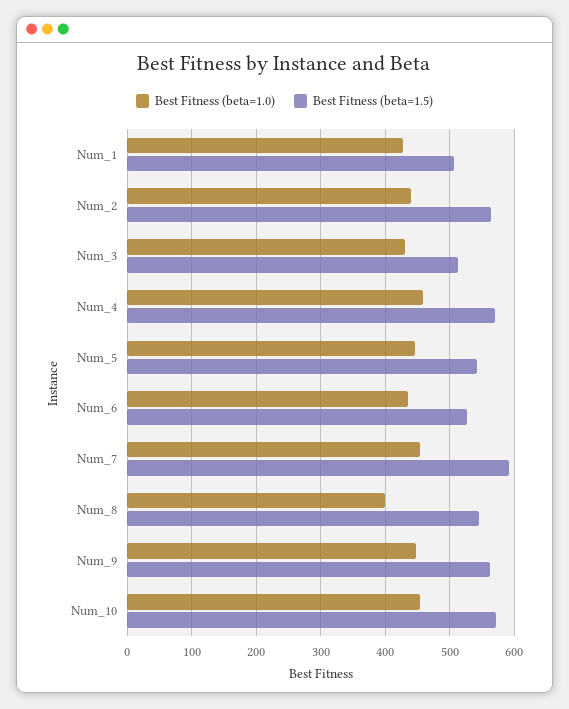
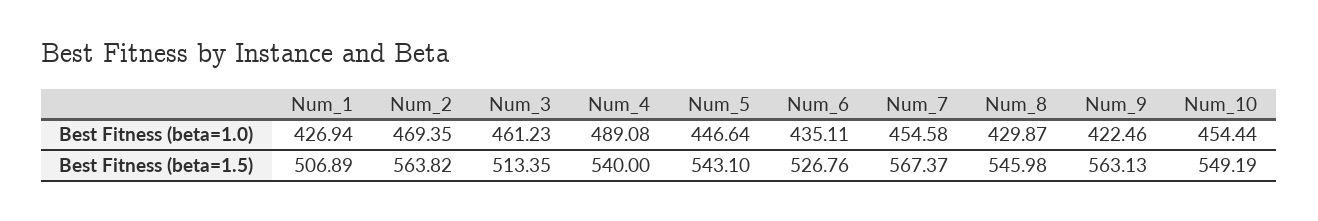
  {
    "Best Fitness (beta=1.0)": {
      "Num_1": 426.94,
-     "Num_2": 440,
+     "Num_2": 469.35,
-     "Num_3": 430,
+     "Num_3": 461.23,
-     "Num_4": 460,
+     "Num_4": 489.08,
      "Num_5": 446.64,
      "Num_6": 435.11,
      "Num_7": 454.58,
-     "Num_8": 400,
+     "Num_8": 429.87,
-     "Num_9": 450,
+     "Num_9": 422.46,
      "Num_10": 454.44
    },
    "Best Fitness (beta=1.5)": {
      "Num_1": 506.89,
      "Num_2": 563.82,
      "Num_3": 513.35,
-     "Num_4": 570,
+     "Num_4": 540,
      "Num_5": 543.1,
      "Num_6": 526.76,
-     "Num_7": 590,
+     "Num_7": 567.37,
      "Num_8": 545.98,
      "Num_9": 563.13,
-     "Num_10": 570
+     "Num_10": 549.19
    }
  }

